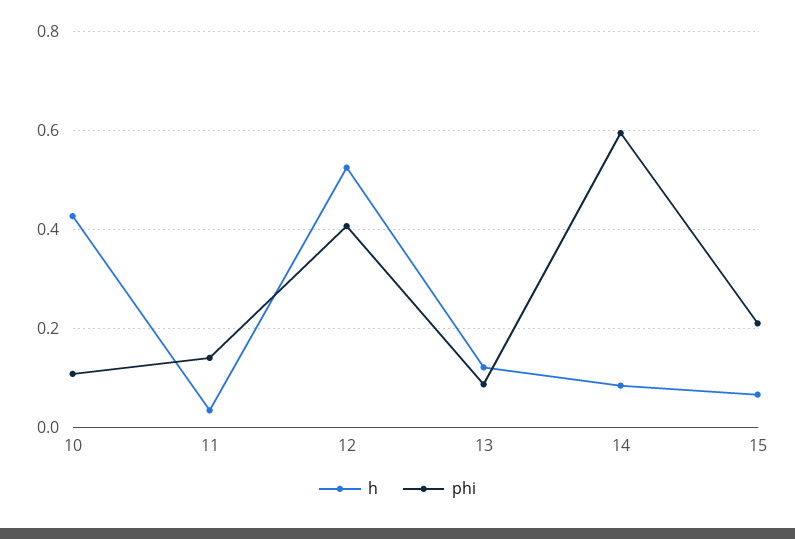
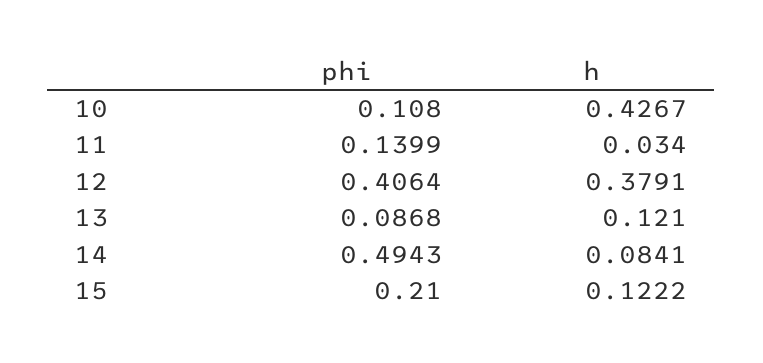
  {
    "h": {
      "10": 0.4267,
      "11": 0.034,
-     "12": 0.52,
+     "12": 0.3791,
      "13": 0.121,
      "14": 0.0841,
-     "15": 0.06
+     "15": 0.1222
    },
    "phi": {
      "10": 0.108,
      "11": 0.1399,
      "12": 0.4064,
      "13": 0.0868,
-     "14": 0.6,
+     "14": 0.4943,
      "15": 0.21
    }
  }

